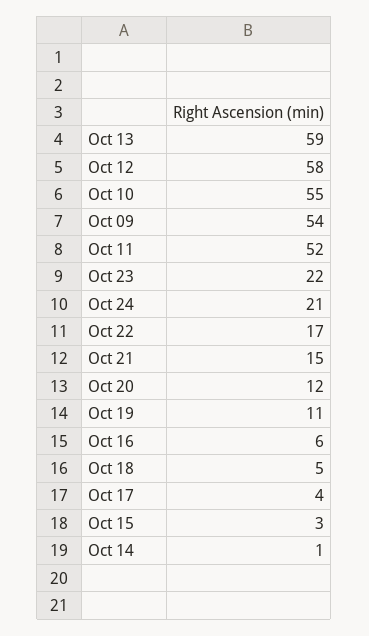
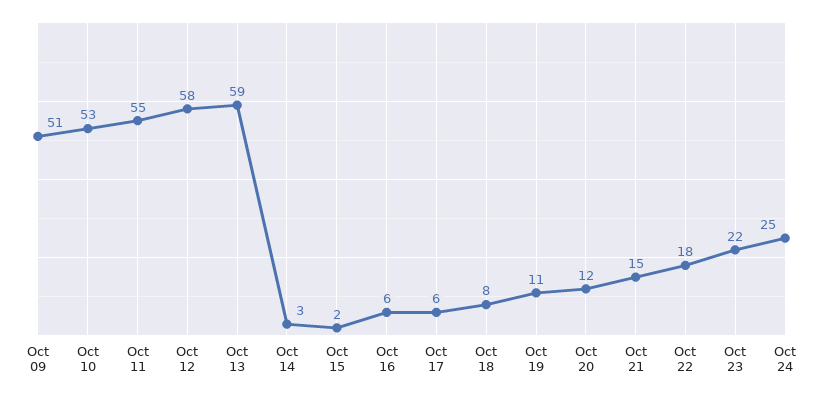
  {
    "Oct 13": 59,
    "Oct 12": 58,
-   "Oct 10": 55,
+   "Oct 10": 53,
-   "Oct 09": 54,
+   "Oct 09": 51,
-   "Oct 11": 52,
+   "Oct 11": 55,
    "Oct 23": 22,
-   "Oct 24": 21,
+   "Oct 24": 25,
-   "Oct 22": 17,
+   "Oct 22": 18,
    "Oct 21": 15,
    "Oct 20": 12,
    "Oct 19": 11,
    "Oct 16": 6,
-   "Oct 18": 5,
+   "Oct 18": 8,
-   "Oct 17": 4,
+   "Oct 17": 6,
-   "Oct 15": 3,
+   "Oct 15": 2,
-   "Oct 14": 1
+   "Oct 14": 3
  }

